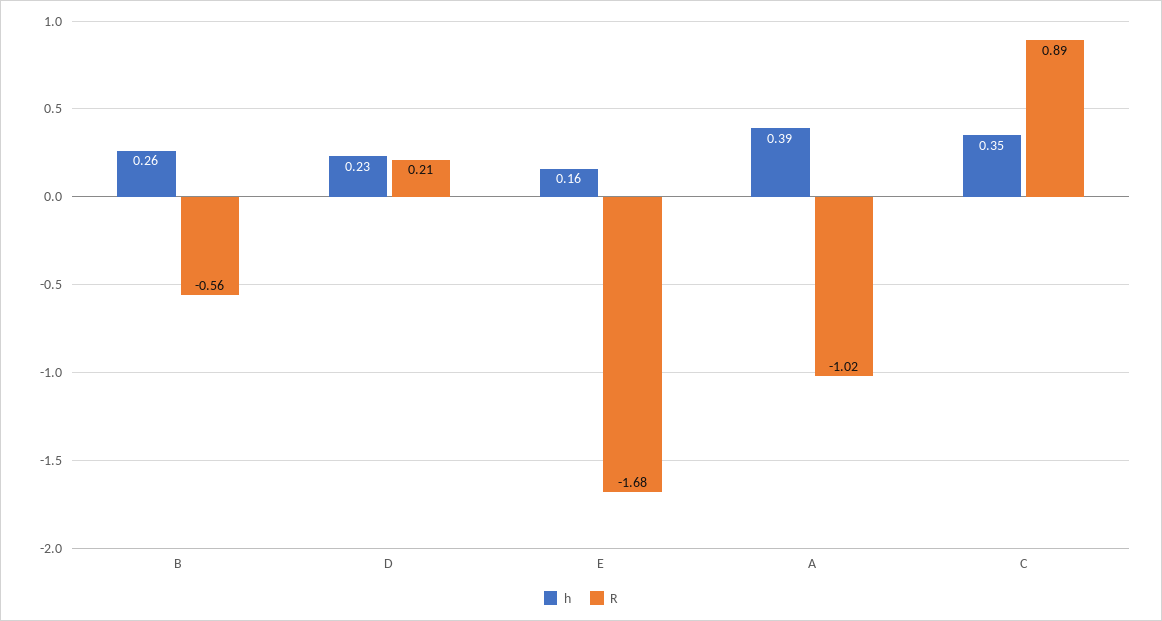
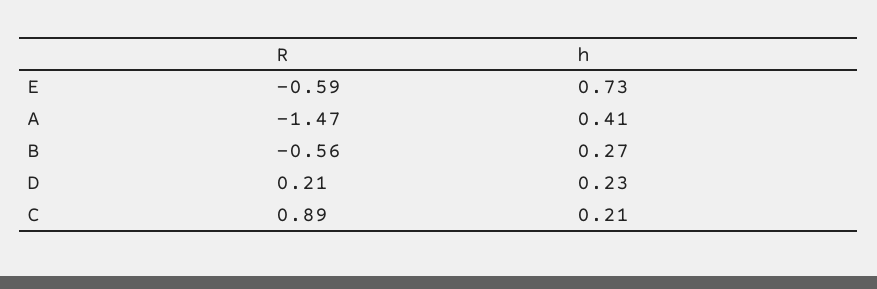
  {
    "h": {
-     "B": 0.26,
+     "B": 0.27,
      "D": 0.23,
-     "E": 0.16,
+     "E": 0.73,
-     "A": 0.39,
+     "A": 0.41,
-     "C": 0.35
+     "C": 0.21
    },
    "R": {
      "B": -0.56,
      "D": 0.21,
-     "E": -1.68,
+     "E": -0.59,
-     "A": -1.02,
+     "A": -1.47,
      "C": 0.89
    }
  }

